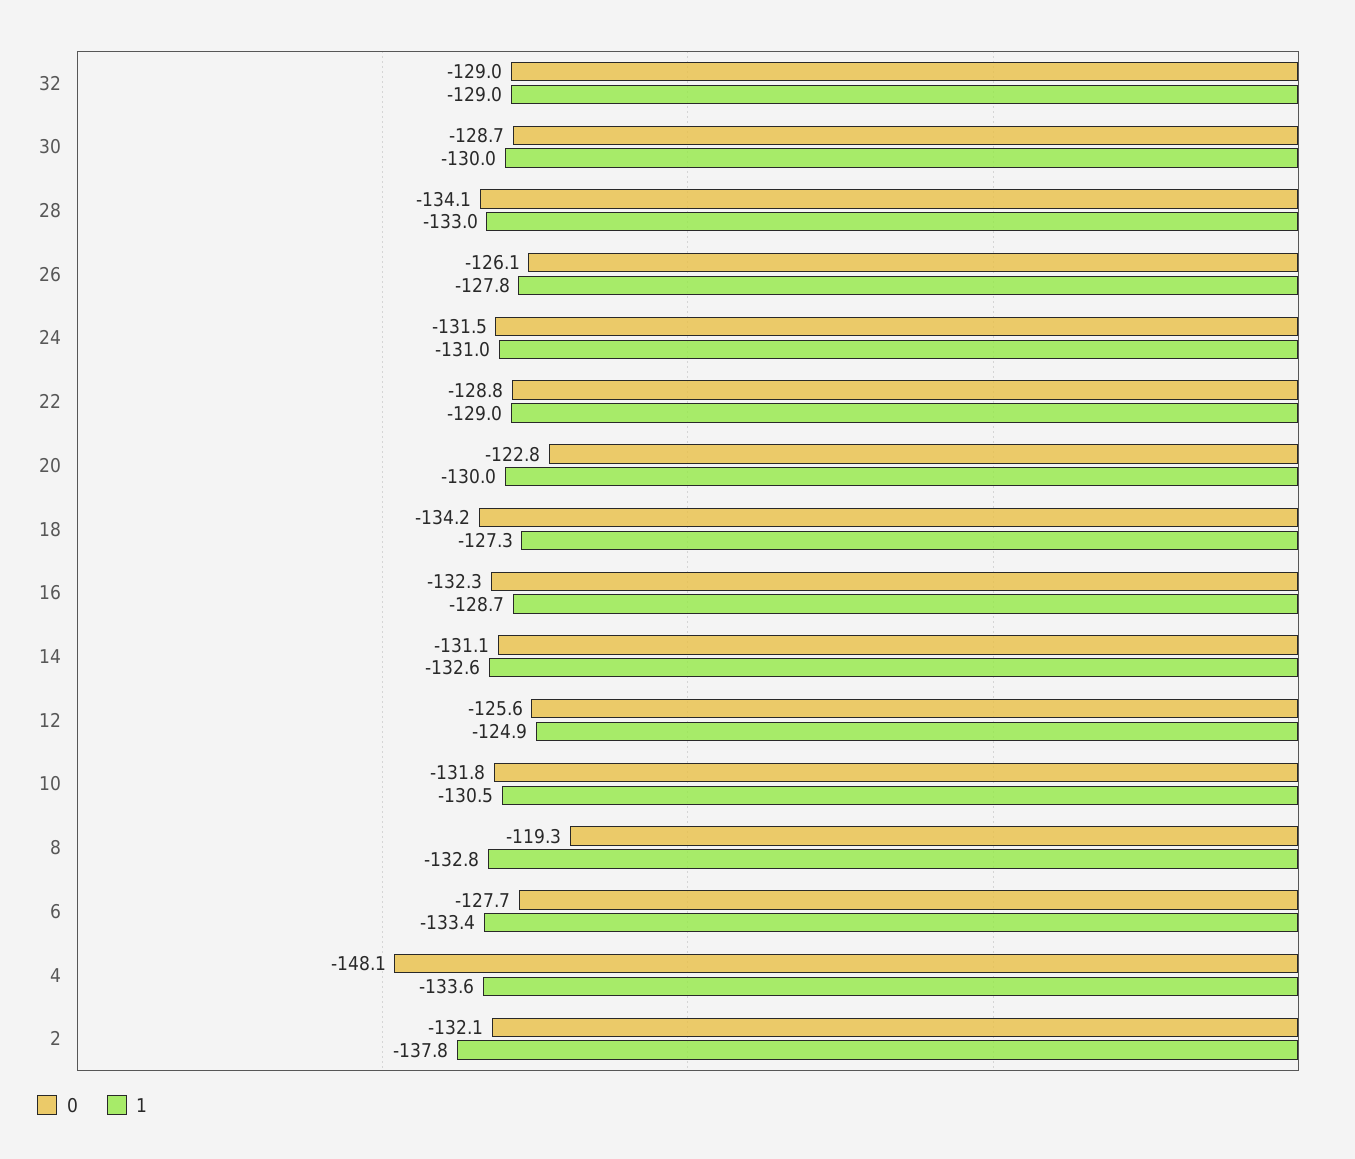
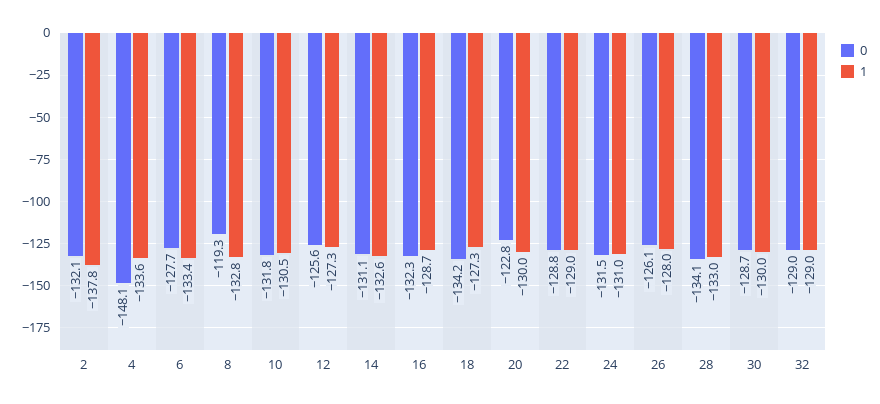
  {
    "0": {
      "32": -129,
      "30": -128.7,
      "28": -134.1,
      "26": -126.1,
      "24": -131.5,
      "22": -128.8,
      "20": -122.8,
      "18": -134.2,
      "16": -132.3,
      "14": -131.1,
      "12": -125.6,
      "10": -131.8,
      "8": -119.3,
      "6": -127.7,
      "4": -148.1,
      "2": -132.1
    },
    "1": {
      "32": -129,
      "30": -130,
      "28": -133,
-     "26": -127.8,
+     "26": -128,
      "24": -131,
      "22": -129,
      "20": -130,
      "18": -127.3,
      "16": -128.7,
      "14": -132.6,
-     "12": -124.9,
+     "12": -127.3,
      "10": -130.5,
      "8": -132.8,
      "6": -133.4,
      "4": -133.6,
      "2": -137.8
    }
  }

